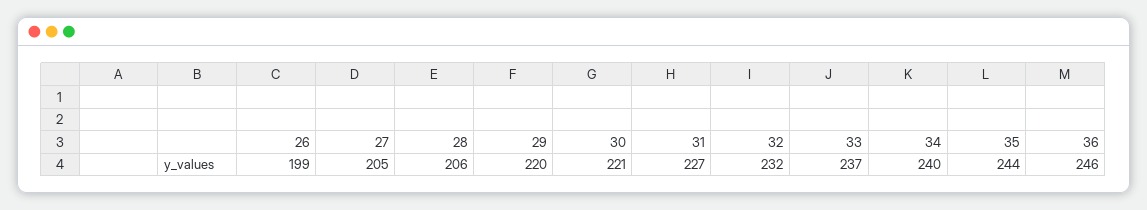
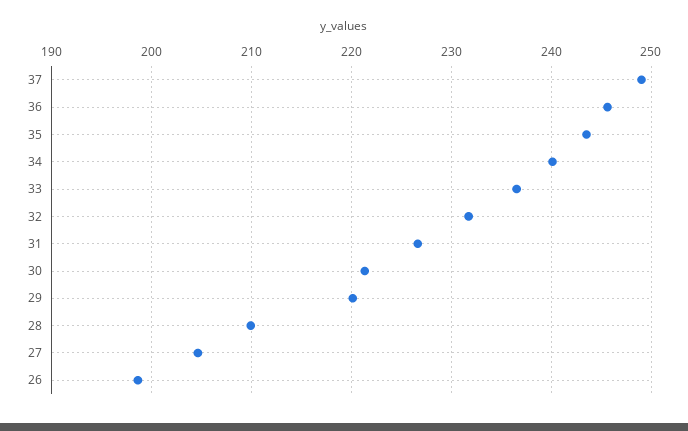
  {
    "26": 199,
    "27": 205,
-   "28": 206,
+   "28": 210,
    "29": 220,
    "30": 221,
    "31": 227,
    "32": 232,
    "33": 237,
    "34": 240,
    "35": 244,
-   "36": 246
+   "36": 246,
+   "37": 249
  }

